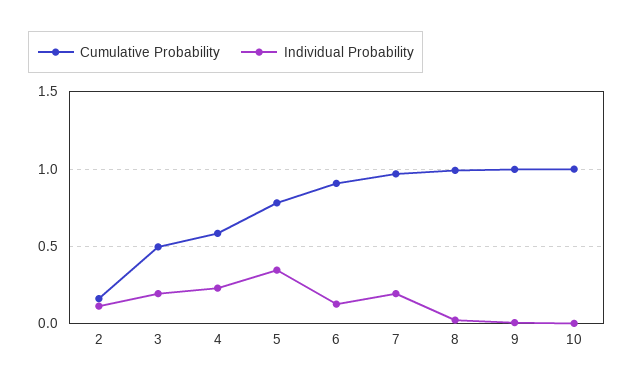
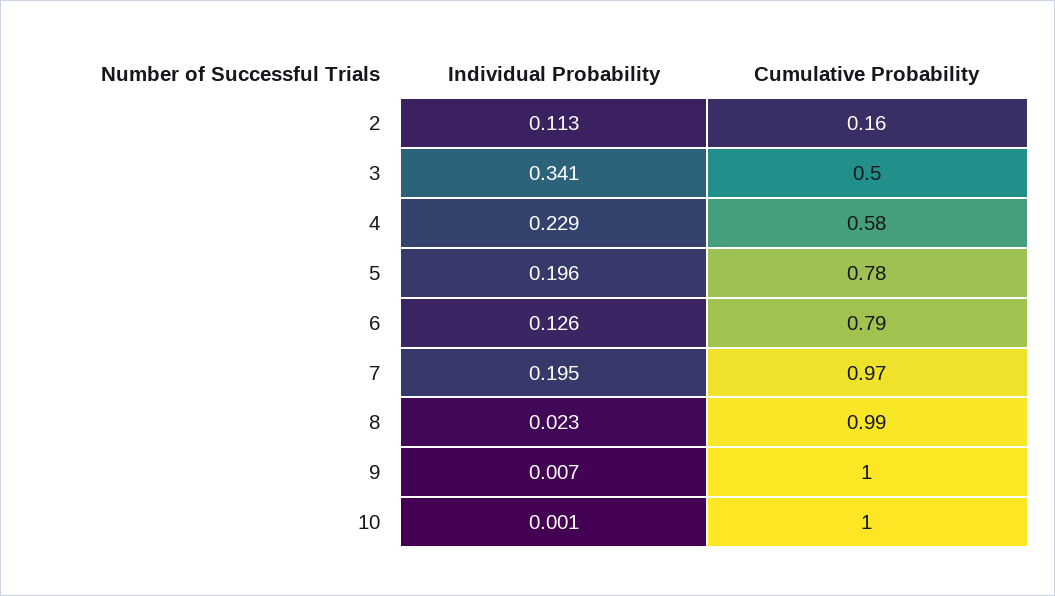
  {
    "Cumulative Probability": {
      "2": 0.16,
      "3": 0.5,
      "4": 0.58,
      "5": 0.78,
-     "6": 0.9,
+     "6": 0.79,
      "7": 0.97,
      "8": 0.99,
      "9": 1,
      "10": 1
    },
    "Individual Probability": {
      "2": 0.113,
-     "3": 0.2,
+     "3": 0.341,
      "4": 0.229,
-     "5": 0.35,
+     "5": 0.196,
      "6": 0.126,
      "7": 0.195,
      "8": 0.023,
      "9": 0.007,
      "10": 0.001
    }
  }

